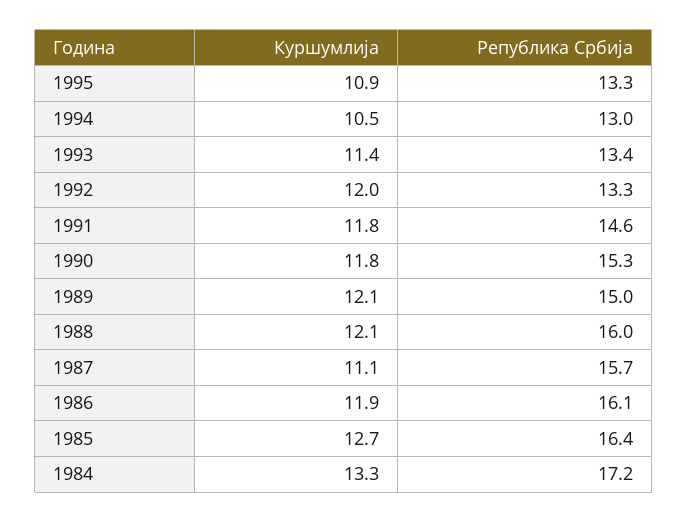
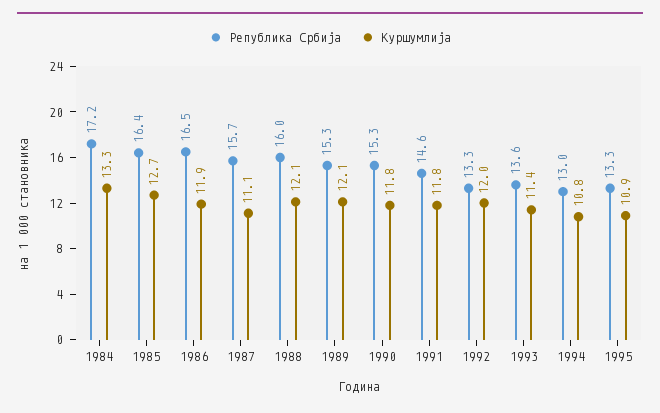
  {
    "Куршумлија": {
      "1995": 10.9,
-     "1994": 10.5,
+     "1994": 10.8,
      "1993": 11.4,
      "1992": 12,
      "1991": 11.8,
      "1990": 11.8,
      "1989": 12.1,
      "1988": 12.1,
      "1987": 11.1,
      "1986": 11.9,
      "1985": 12.7,
      "1984": 13.3
    },
    "Република Србија": {
      "1995": 13.3,
      "1994": 13,
-     "1993": 13.4,
+     "1993": 13.6,
      "1992": 13.3,
      "1991": 14.6,
      "1990": 15.3,
-     "1989": 15,
+     "1989": 15.3,
      "1988": 16,
      "1987": 15.7,
-     "1986": 16.1,
+     "1986": 16.5,
      "1985": 16.4,
      "1984": 17.2
    }
  }

